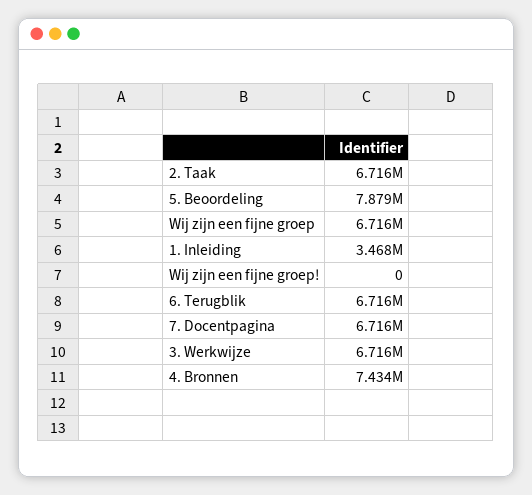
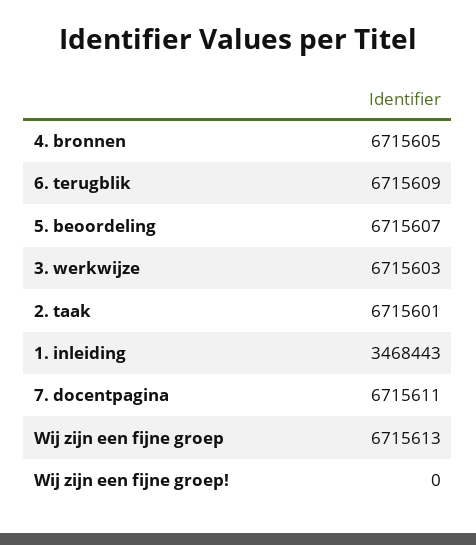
  {
    "2. Taak": 6715601,
-   "5. Beoordeling": 7879000,
+   "5. Beoordeling": 6715607,
    "Wij zijn een fijne groep": 6715613,
    "1. Inleiding": 3468443,
    "Wij zijn een fijne groep!": 0,
    "6. Terugblik": 6715609,
    "7. Docentpagina": 6715611,
    "3. Werkwijze": 6715603,
-   "4. Bronnen": 7434000
+   "4. Bronnen": 6715605
  }

